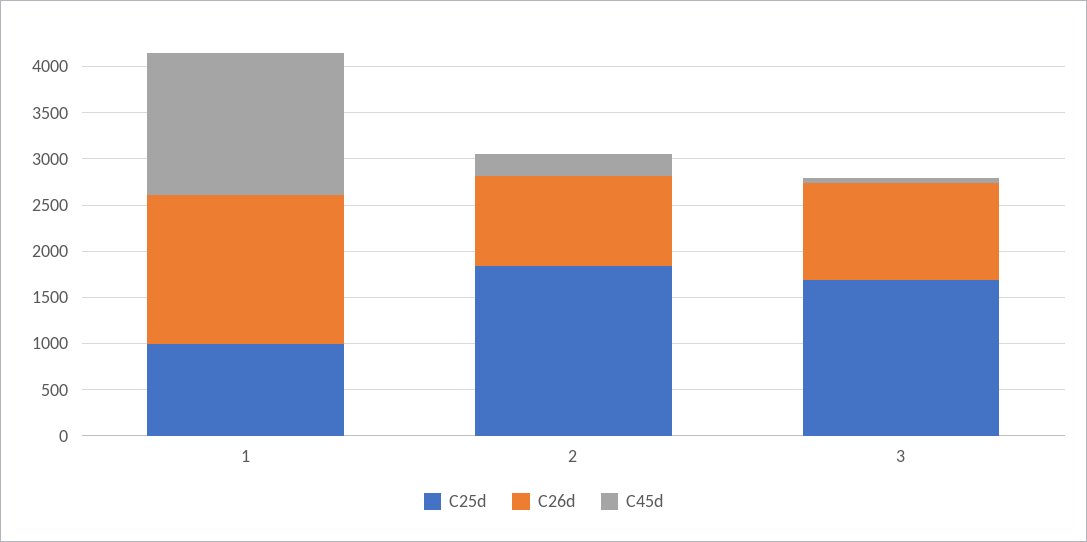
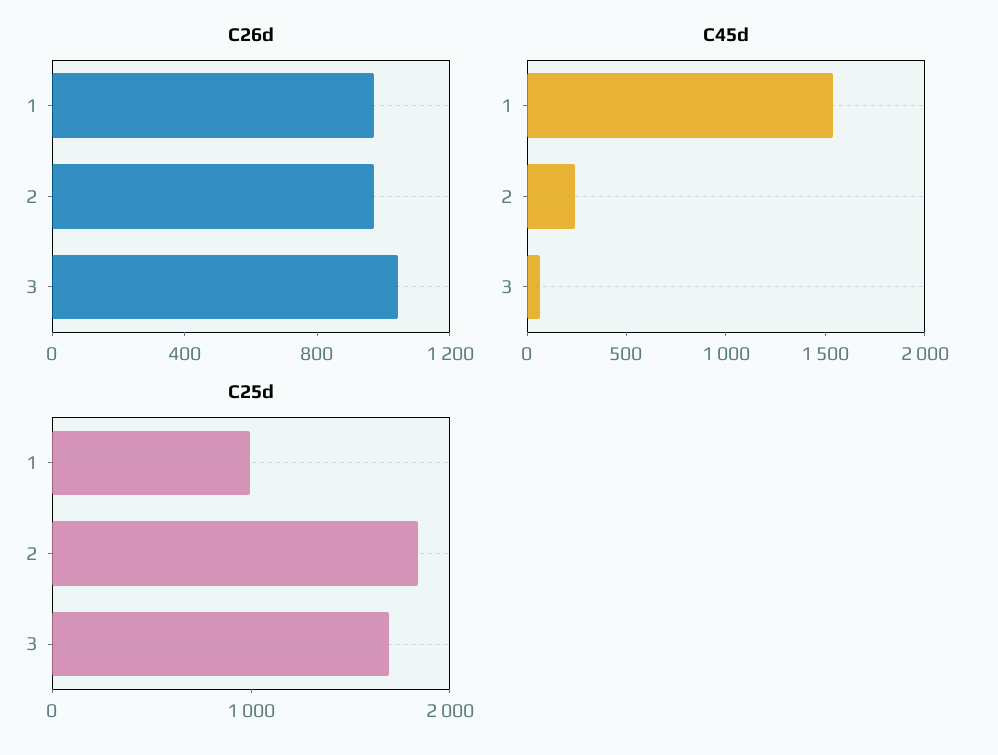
  {
    "C25d": {
      "1": 1000,
      "2": 1800,
      "3": 1700
    },
    "C26d": {
-     "1": 1600,
+     "1": 1000,
      "2": 1000,
      "3": 1000
    },
    "C45d": {
      "1": 1500,
      "2": 200,
      "3": 100
    }
  }

